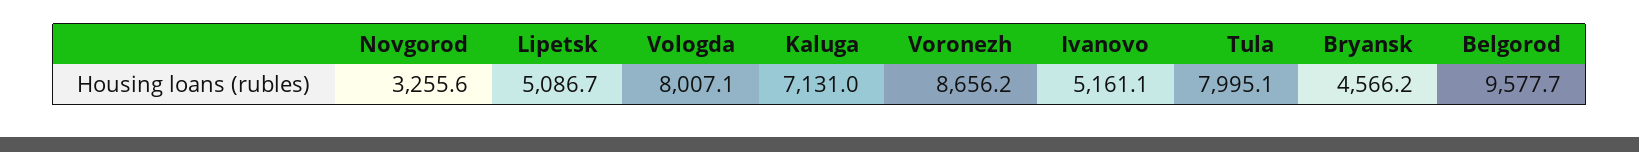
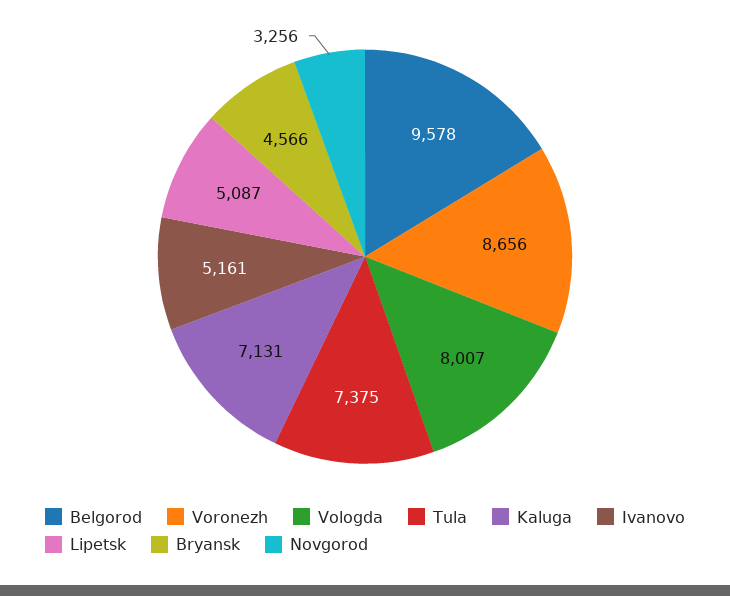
  {
    "Novgorod": 3255.6,
    "Lipetsk": 5086.7,
    "Vologda": 8007.1,
    "Kaluga": 7131,
    "Voronezh": 8656.2,
    "Ivanovo": 5161.1,
-   "Tula": 7995.1,
+   "Tula": 7375,
    "Bryansk": 4566.2,
    "Belgorod": 9577.7
  }

